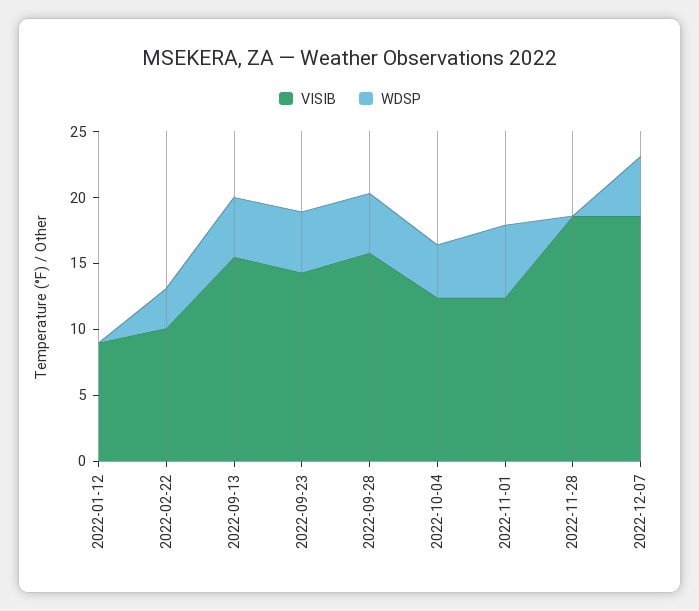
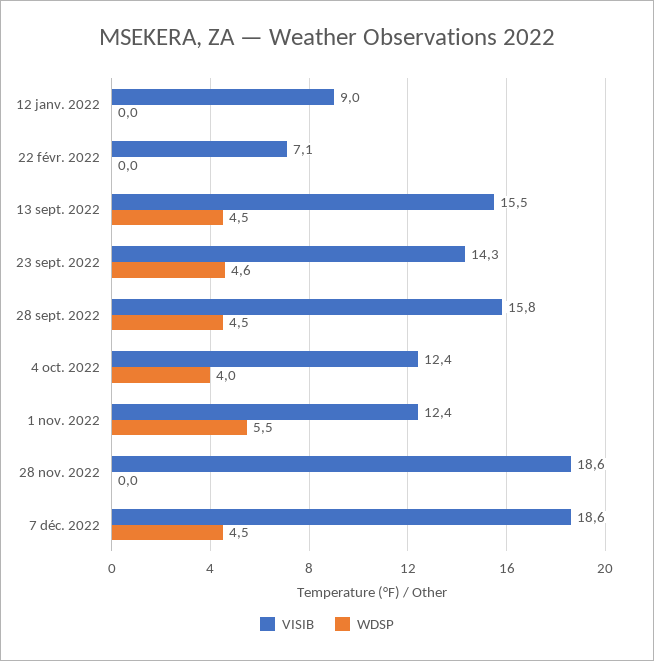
  {
    "VISIB": {
      "2022-01-12": 9,
-     "2022-02-22": 10,
+     "2022-02-22": 7.1,
      "2022-09-13": 15.5,
      "2022-09-23": 14.3,
      "2022-09-28": 15.8,
      "2022-10-04": 12.4,
      "2022-11-01": 12.4,
      "2022-11-28": 18.6,
      "2022-12-07": 18.6
    },
    "WDSP": {
      "2022-01-12": 0,
-     "2022-02-22": 3,
+     "2022-02-22": 0,
      "2022-09-13": 4.5,
      "2022-09-23": 4.6,
      "2022-09-28": 4.5,
      "2022-10-04": 4,
      "2022-11-01": 5.5,
      "2022-11-28": 0,
      "2022-12-07": 4.5
    }
  }

